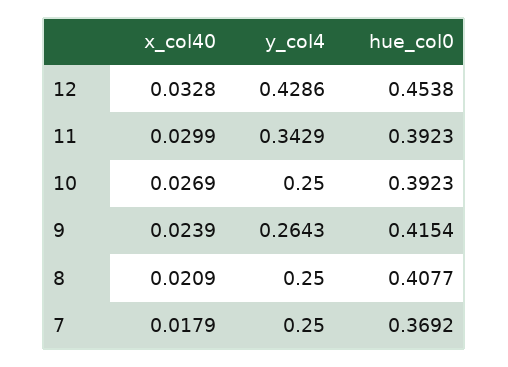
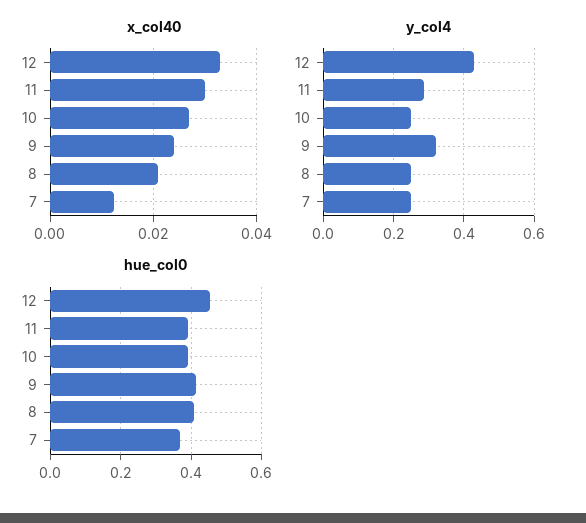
  {
    "x_col40": {
      "12": 0.0328,
      "11": 0.0299,
      "10": 0.0269,
      "9": 0.0239,
      "8": 0.0209,
-     "7": 0.0179
+     "7": 0.012
    },
    "y_col4": {
      "12": 0.4286,
-     "11": 0.3429,
+     "11": 0.28,
      "10": 0.25,
-     "9": 0.2643,
+     "9": 0.32,
      "8": 0.25,
      "7": 0.25
    },
    "hue_col0": {
      "12": 0.4538,
      "11": 0.3923,
      "10": 0.3923,
      "9": 0.4154,
      "8": 0.4077,
      "7": 0.3692
    }
  }

